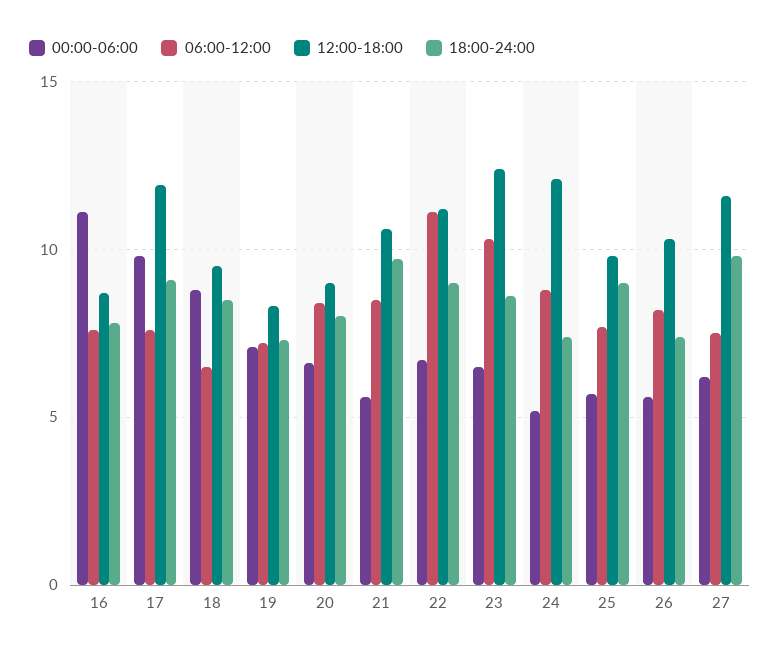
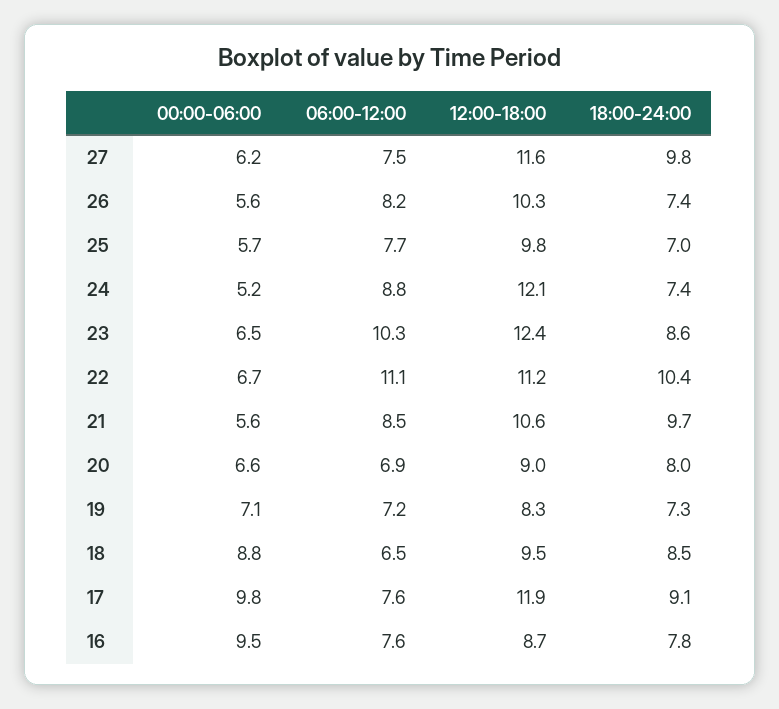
  {
    "00:00-06:00": {
-     "16": 11,
+     "16": 9.5,
      "17": 9.8,
      "18": 8.8,
      "19": 7.1,
      "20": 6.6,
      "21": 5.6,
      "22": 6.7,
      "23": 6.5,
      "24": 5.2,
      "25": 5.7,
      "26": 5.6,
      "27": 6.2
    },
    "06:00-12:00": {
      "16": 7.6,
      "17": 7.6,
      "18": 6.5,
      "19": 7.2,
-     "20": 8.5,
+     "20": 6.9,
      "21": 8.5,
      "22": 11.1,
      "23": 10.3,
      "24": 8.8,
      "25": 7.7,
      "26": 8.2,
      "27": 7.5
    },
    "12:00-18:00": {
      "16": 8.7,
      "17": 11.9,
      "18": 9.5,
      "19": 8.3,
      "20": 9,
      "21": 10.6,
      "22": 11.2,
      "23": 12.4,
      "24": 12.1,
      "25": 9.8,
      "26": 10.3,
      "27": 11.6
    },
    "18:00-24:00": {
      "16": 7.8,
      "17": 9.1,
      "18": 8.5,
      "19": 7.3,
      "20": 8,
      "21": 9.7,
-     "22": 9,
+     "22": 10.4,
      "23": 8.6,
      "24": 7.4,
-     "25": 9,
+     "25": 7,
      "26": 7.4,
      "27": 9.8
    }
  }

